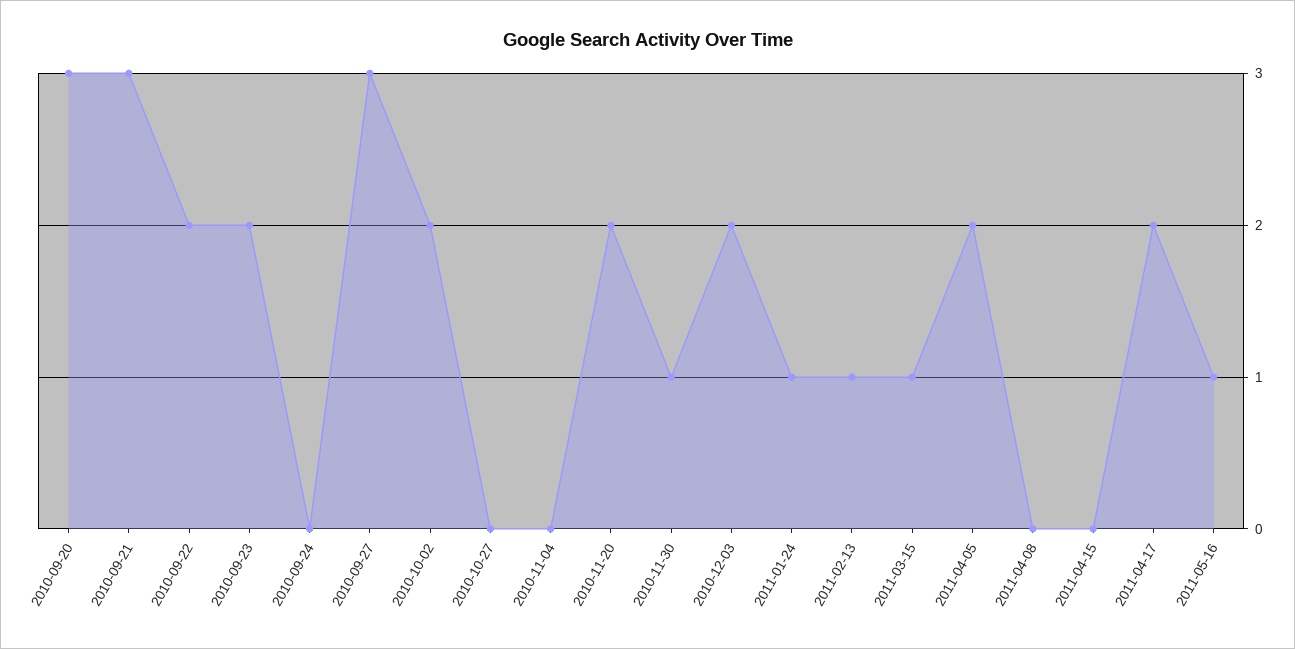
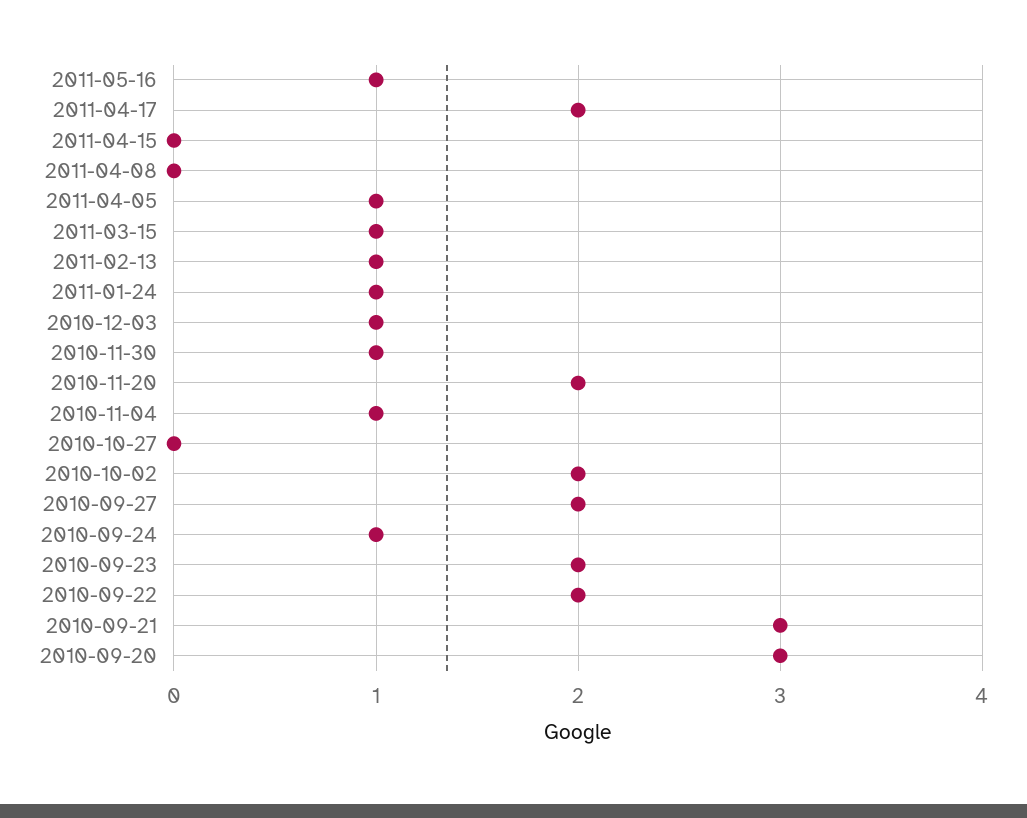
  {
    "2010-09-20": 3,
    "2010-09-21": 3,
    "2010-09-22": 2,
    "2010-09-23": 2,
-   "2010-09-24": 0,
+   "2010-09-24": 1,
-   "2010-09-27": 3,
+   "2010-09-27": 2,
    "2010-10-02": 2,
    "2010-10-27": 0,
-   "2010-11-04": 0,
+   "2010-11-04": 1,
    "2010-11-20": 2,
    "2010-11-30": 1,
-   "2010-12-03": 2,
+   "2010-12-03": 1,
    "2011-01-24": 1,
    "2011-02-13": 1,
    "2011-03-15": 1,
-   "2011-04-05": 2,
+   "2011-04-05": 1,
    "2011-04-08": 0,
    "2011-04-15": 0,
    "2011-04-17": 2,
    "2011-05-16": 1
  }

